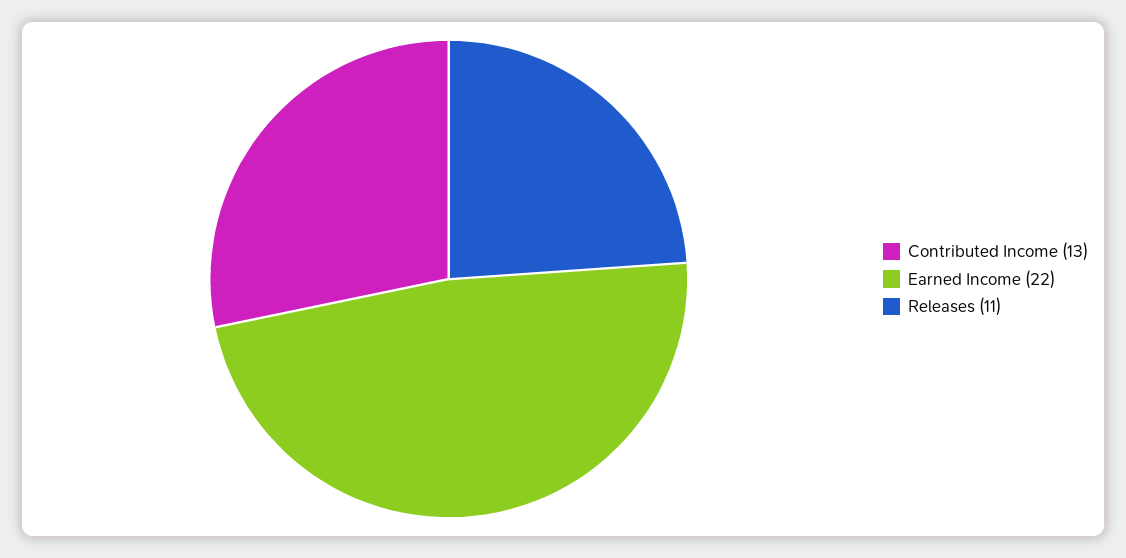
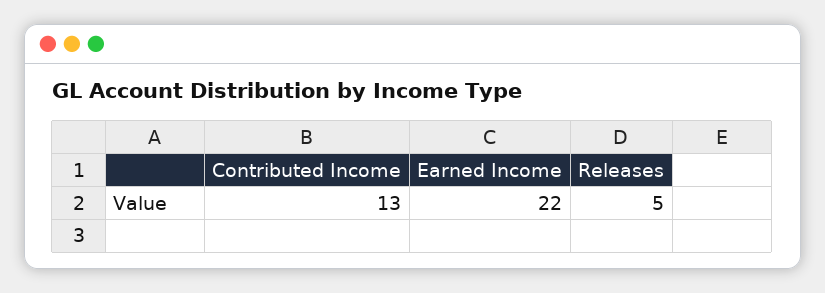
  {
    "Contributed Income": 13,
    "Earned Income": 22,
-   "Releases": 11
+   "Releases": 5
  }

